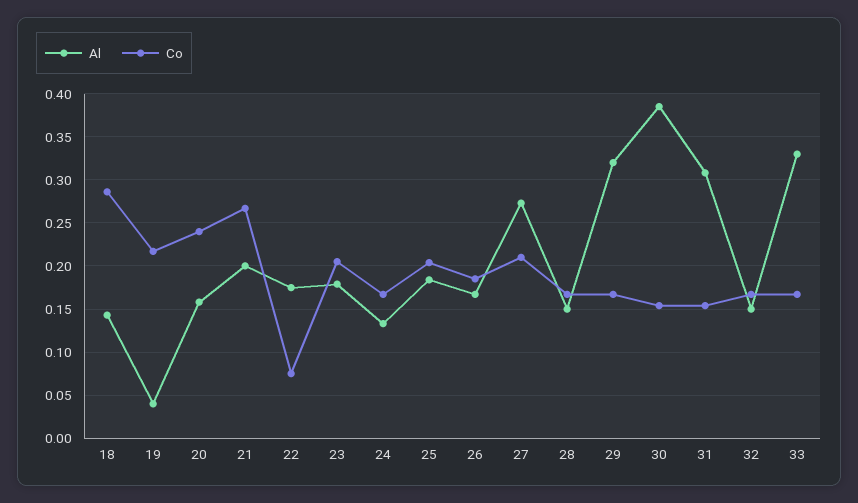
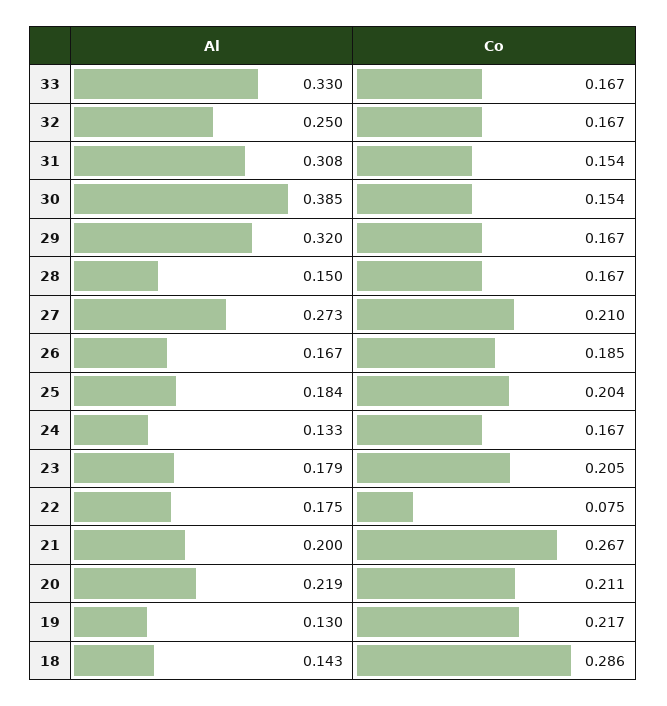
  {
    "Al": {
      "18": 0.143,
-     "19": 0.04,
+     "19": 0.13,
-     "20": 0.16,
+     "20": 0.219,
      "21": 0.2,
      "22": 0.175,
      "23": 0.179,
      "24": 0.133,
      "25": 0.184,
      "26": 0.167,
      "27": 0.273,
      "28": 0.15,
      "29": 0.32,
      "30": 0.385,
      "31": 0.308,
-     "32": 0.15,
+     "32": 0.25,
      "33": 0.33
    },
    "Co": {
      "18": 0.286,
      "19": 0.217,
-     "20": 0.24,
+     "20": 0.211,
      "21": 0.267,
      "22": 0.075,
      "23": 0.205,
      "24": 0.167,
      "25": 0.204,
      "26": 0.185,
      "27": 0.21,
      "28": 0.167,
      "29": 0.167,
      "30": 0.154,
      "31": 0.154,
      "32": 0.167,
      "33": 0.167
    }
  }

